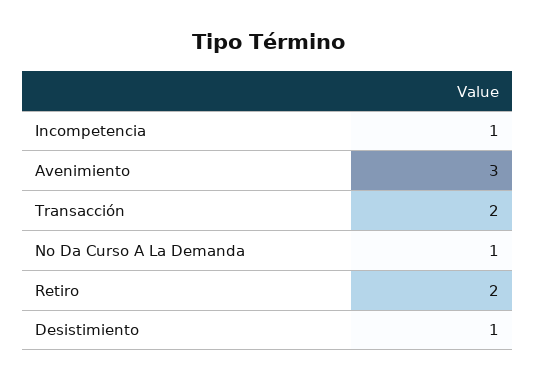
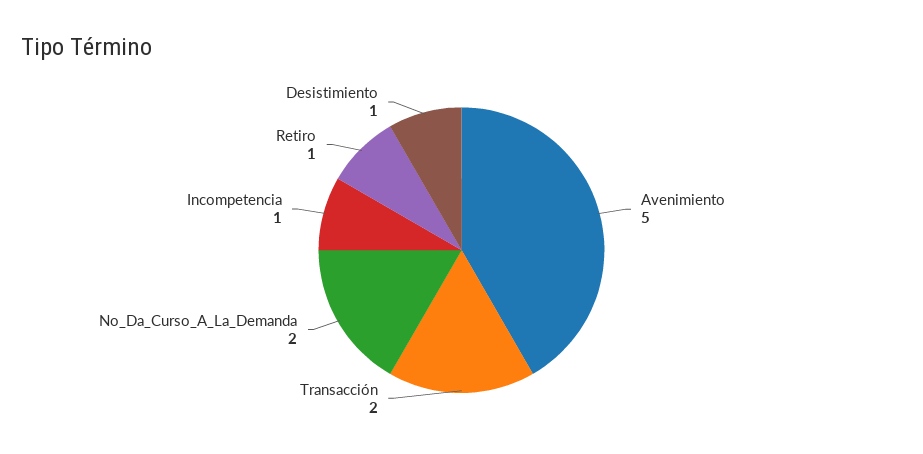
  {
    "Incompetencia": 1,
-   "Avenimiento": 3,
+   "Avenimiento": 5,
    "Transacción": 2,
-   "No Da Curso A La Demanda": 1,
+   "No Da Curso A La Demanda": 2,
-   "Retiro": 2,
+   "Retiro": 1,
    "Desistimiento": 1
  }

